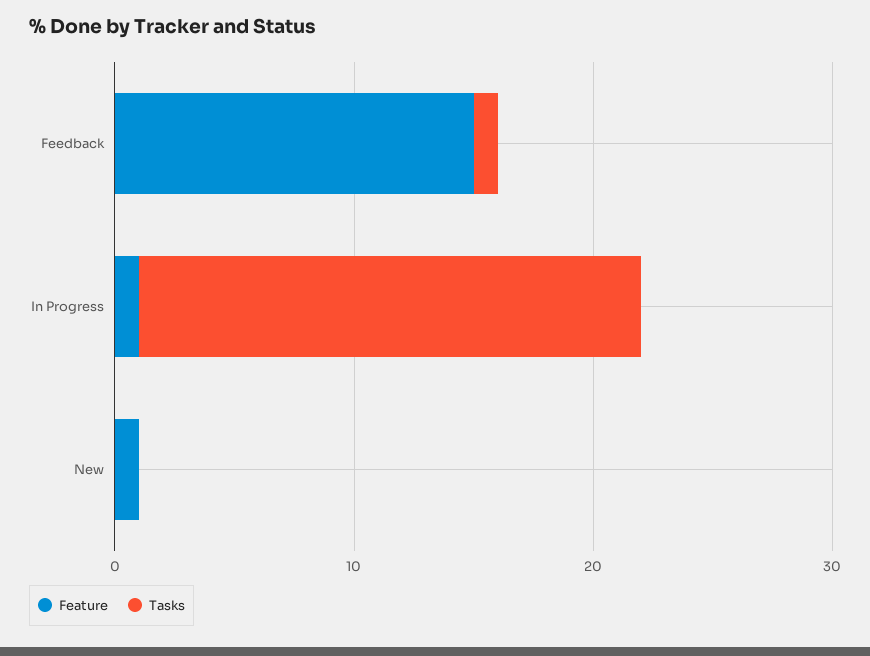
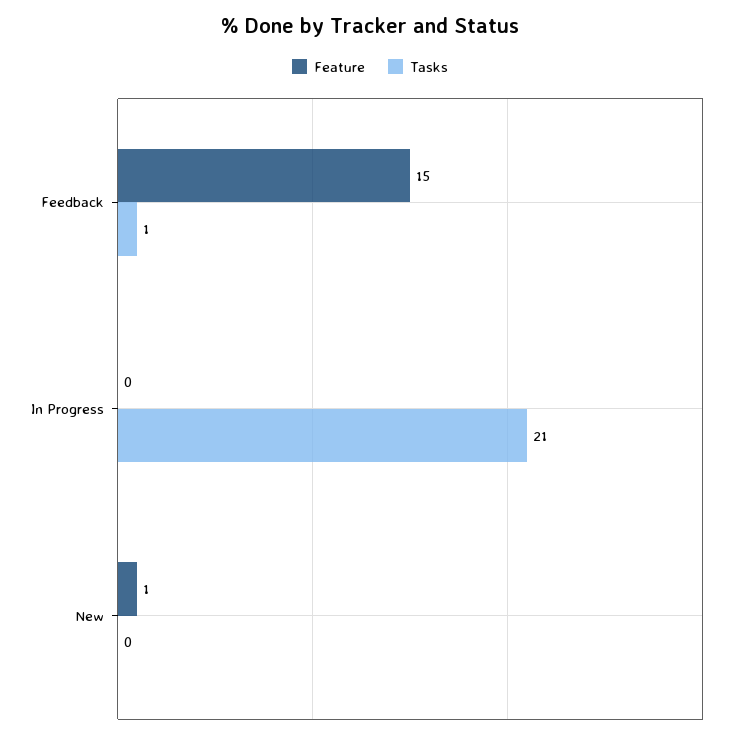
  {
    "Feature": {
      "Feedback": 15,
-     "In Progress": 1,
+     "In Progress": 0,
      "New": 1
    },
    "Tasks": {
      "Feedback": 1,
      "In Progress": 21,
      "New": 0
    }
  }

